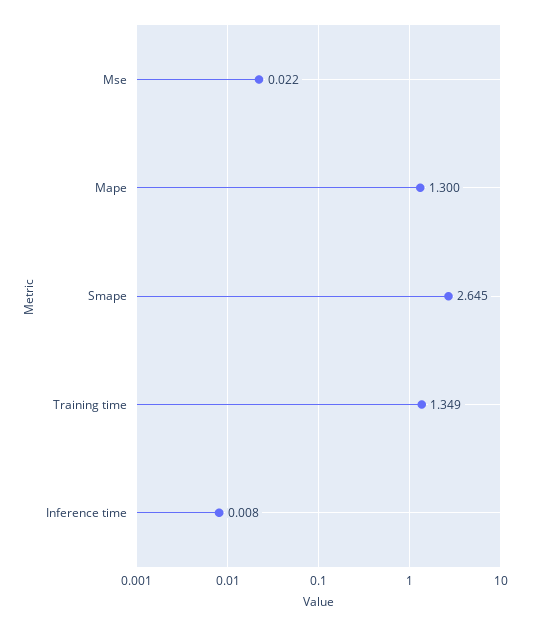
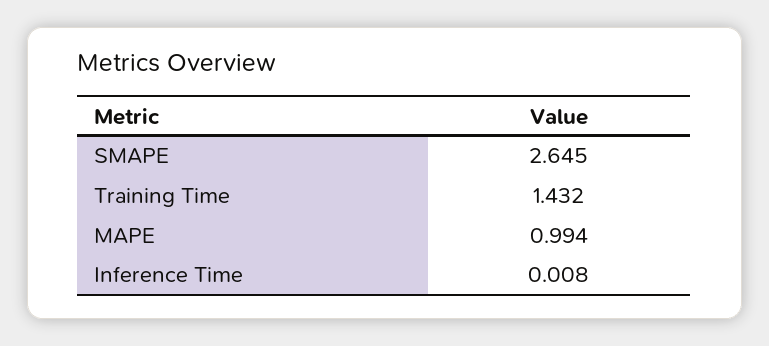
  {
-   "Mse": 0.022,
-   "Mape": 1.3,
+   "Mape": 0.994,
    "Smape": 2.645,
-   "Training time": 1.349,
+   "Training time": 1.432,
    "Inference time": 0.008
  }

